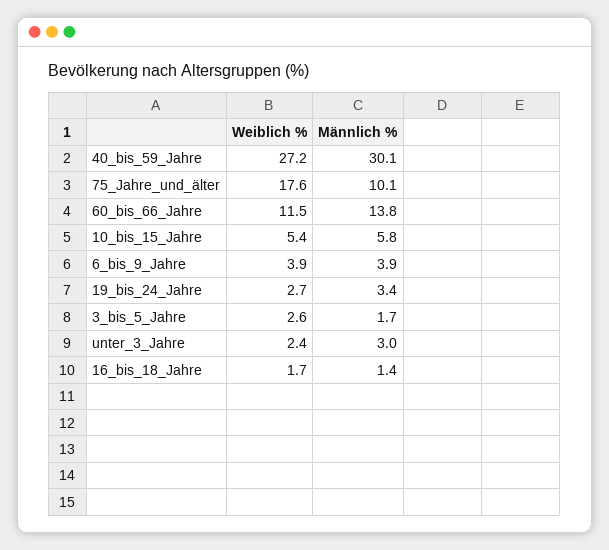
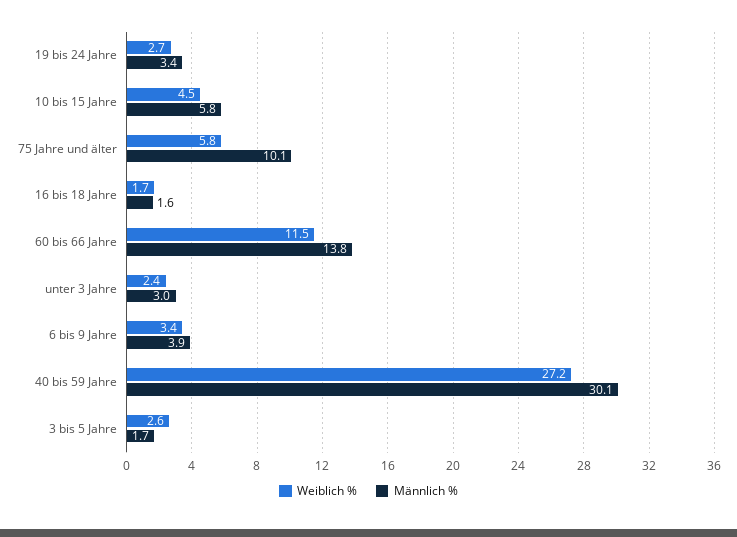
  {
    "Weiblich %": {
      "40_bis_59_Jahre": 27.2,
-     "75_Jahre_und_älter": 17.6,
+     "75_Jahre_und_älter": 5.8,
      "60_bis_66_Jahre": 11.5,
-     "10_bis_15_Jahre": 5.4,
+     "10_bis_15_Jahre": 4.5,
-     "6_bis_9_Jahre": 3.9,
+     "6_bis_9_Jahre": 3.4,
      "19_bis_24_Jahre": 2.7,
      "3_bis_5_Jahre": 2.6,
      "unter_3_Jahre": 2.4,
      "16_bis_18_Jahre": 1.7
    },
    "Männlich %": {
      "40_bis_59_Jahre": 30.1,
      "75_Jahre_und_älter": 10.1,
      "60_bis_66_Jahre": 13.8,
      "10_bis_15_Jahre": 5.8,
      "6_bis_9_Jahre": 3.9,
      "19_bis_24_Jahre": 3.4,
      "3_bis_5_Jahre": 1.7,
      "unter_3_Jahre": 3,
-     "16_bis_18_Jahre": 1.4
+     "16_bis_18_Jahre": 1.6
    }
  }

